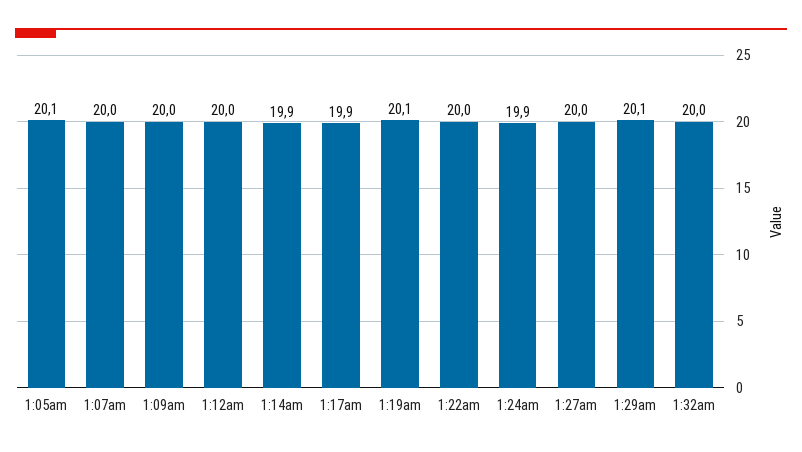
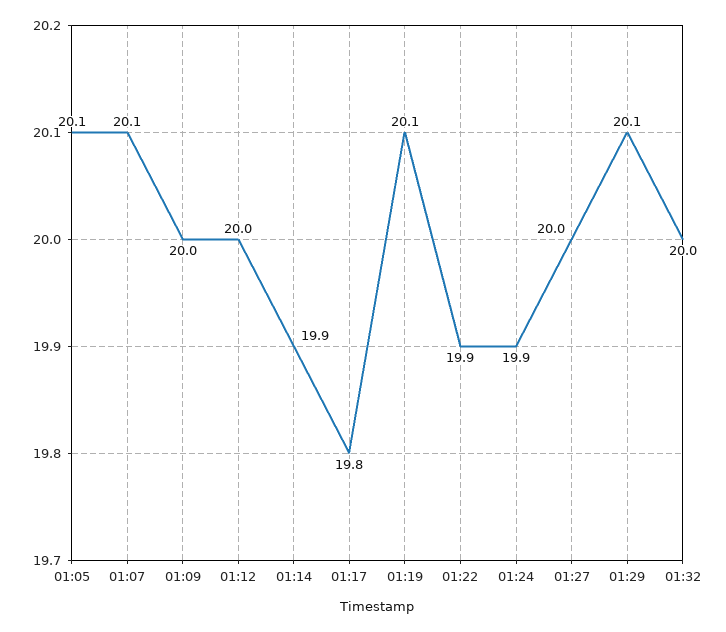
  {
    "1:05am": 20.1,
-   "1:07am": 20,
+   "1:07am": 20.1,
    "1:09am": 20,
    "1:12am": 20,
    "1:14am": 19.9,
-   "1:17am": 19.9,
+   "1:17am": 19.8,
    "1:19am": 20.1,
-   "1:22am": 20,
+   "1:22am": 19.9,
    "1:24am": 19.9,
    "1:27am": 20,
    "1:29am": 20.1,
    "1:32am": 20
  }

